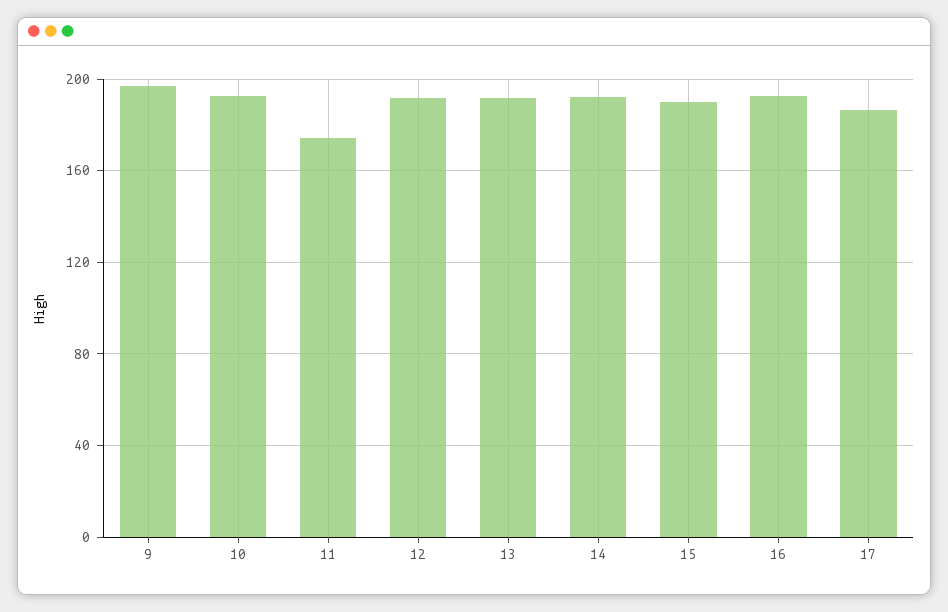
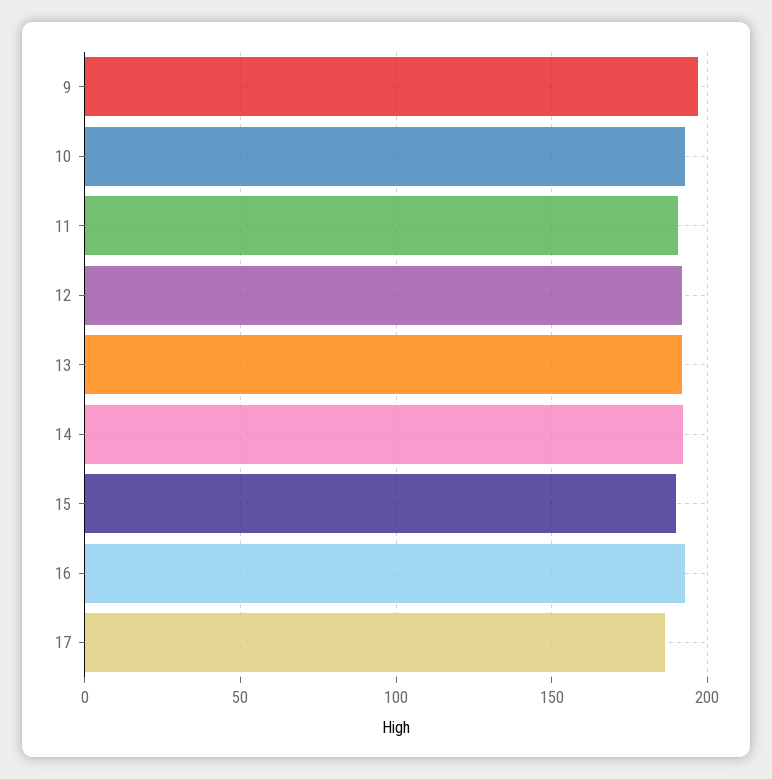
  {
    "9": 195,
    "10": 195,
-   "11": 175,
+   "11": 190,
    "12": 190,
    "13": 190,
    "14": 190,
    "15": 190,
    "16": 195,
    "17": 185
  }

